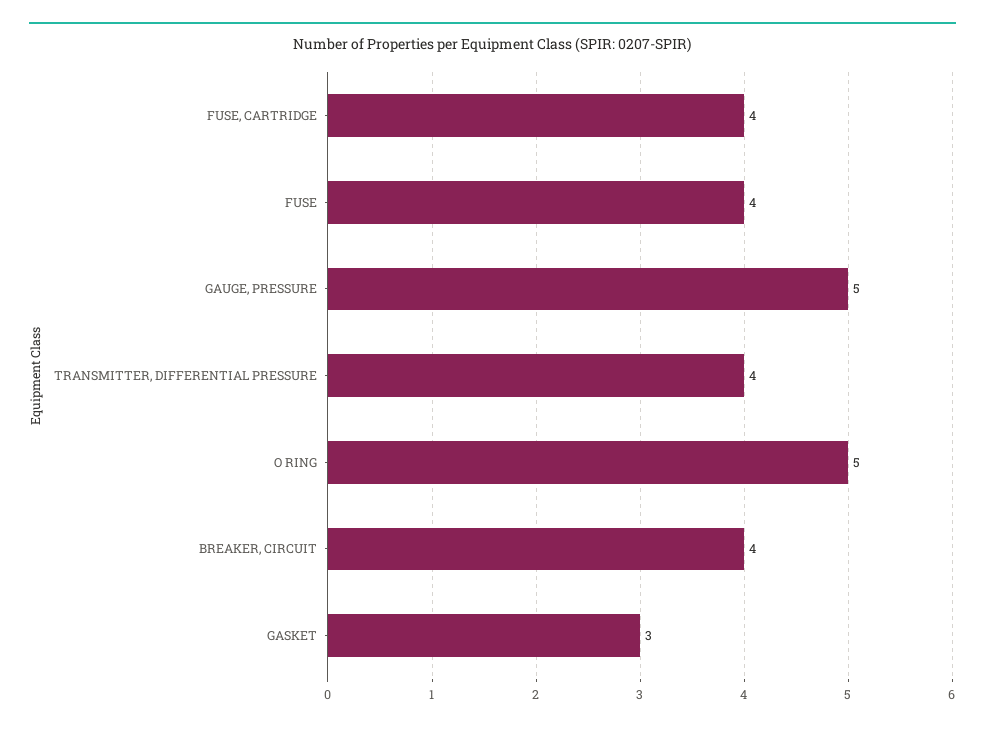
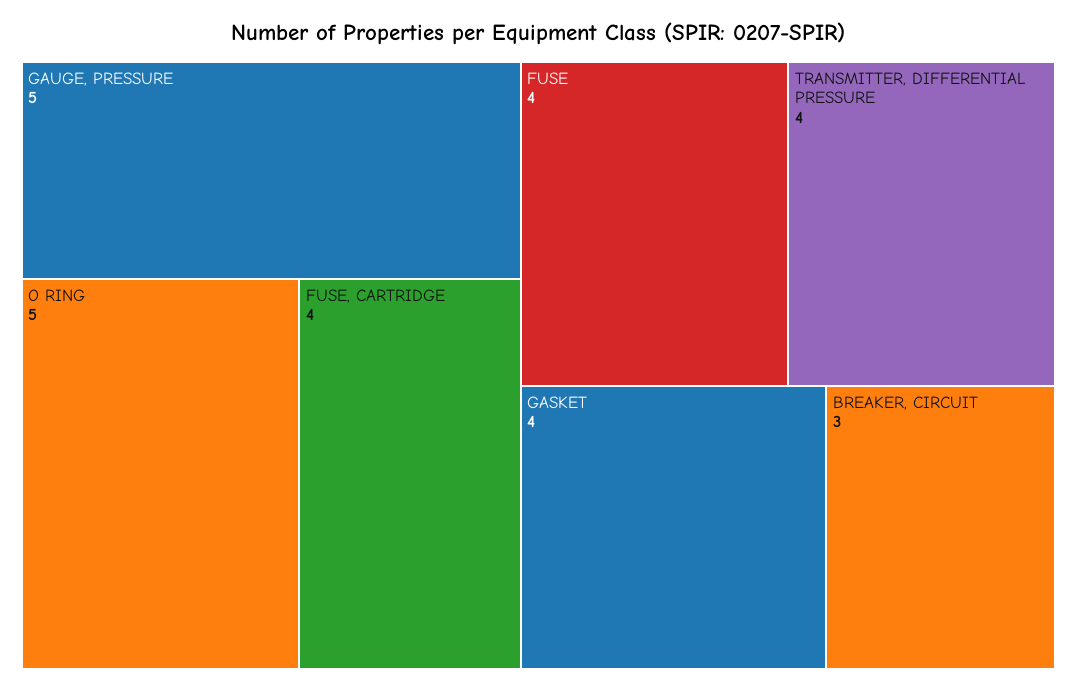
  {
    "FUSE, CARTRIDGE": 4,
    "FUSE": 4,
    "GAUGE, PRESSURE": 5,
    "TRANSMITTER, DIFFERENTIAL PRESSURE": 4,
    "O RING": 5,
-   "BREAKER, CIRCUIT": 4,
+   "BREAKER, CIRCUIT": 3,
-   "GASKET": 3
+   "GASKET": 4
  }

